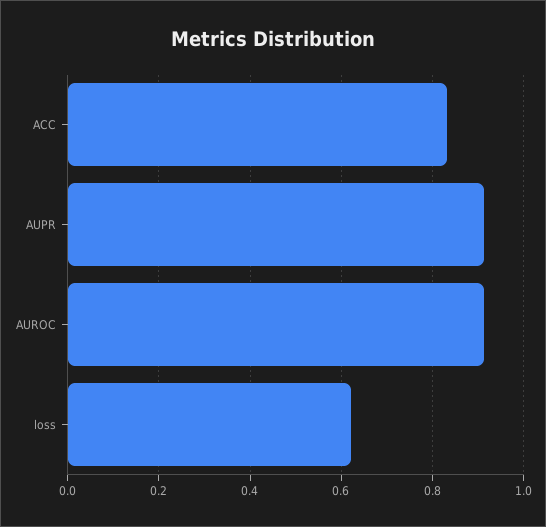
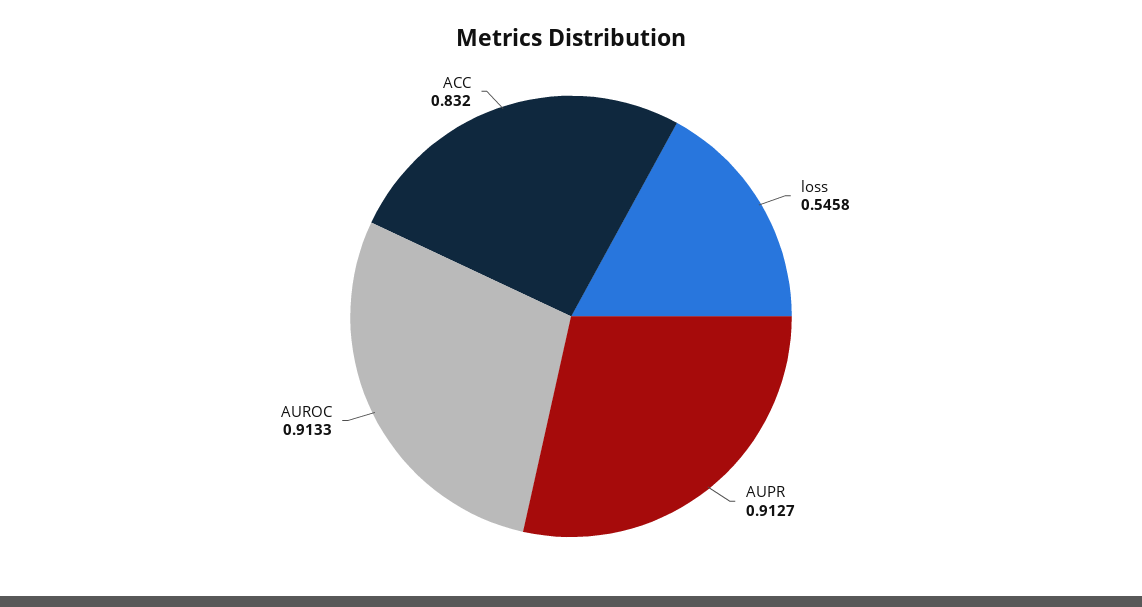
  {
    "ACC": 0.832,
    "AUPR": 0.9127,
    "AUROC": 0.9133,
-   "loss": 0.62
+   "loss": 0.5458
  }

